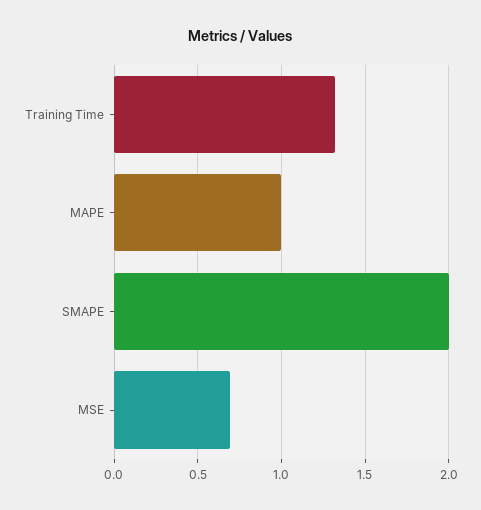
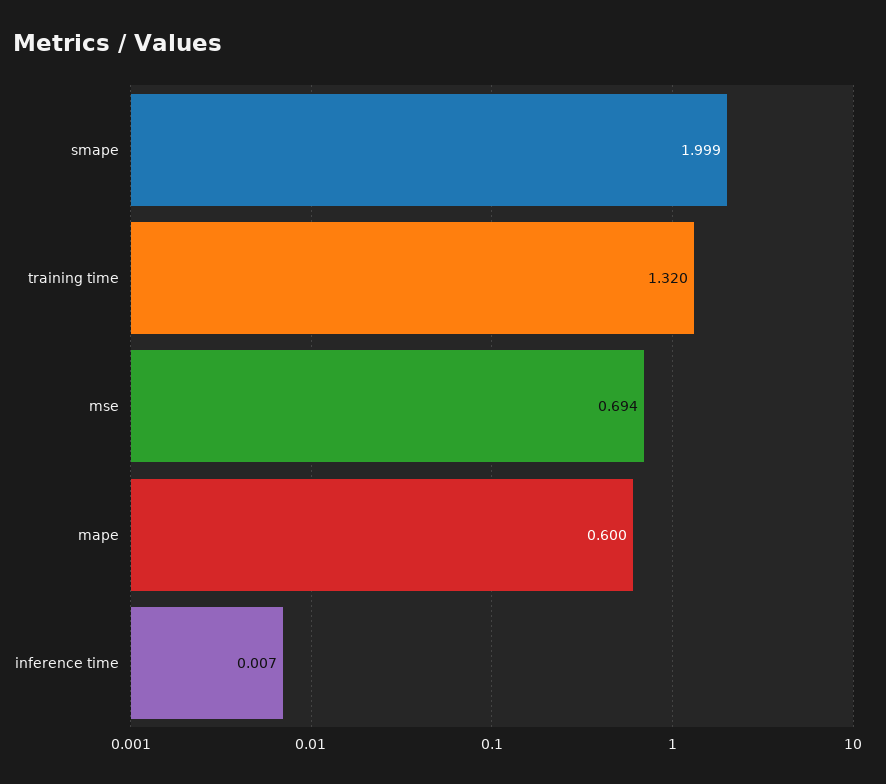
  {
    "Training Time": 1.32,
-   "MAPE": 1,
+   "MAPE": 0.6,
    "SMAPE": 1.999,
-   "MSE": 0.694
+   "MSE": 0.694,
+   "inference time": 0.007
  }

